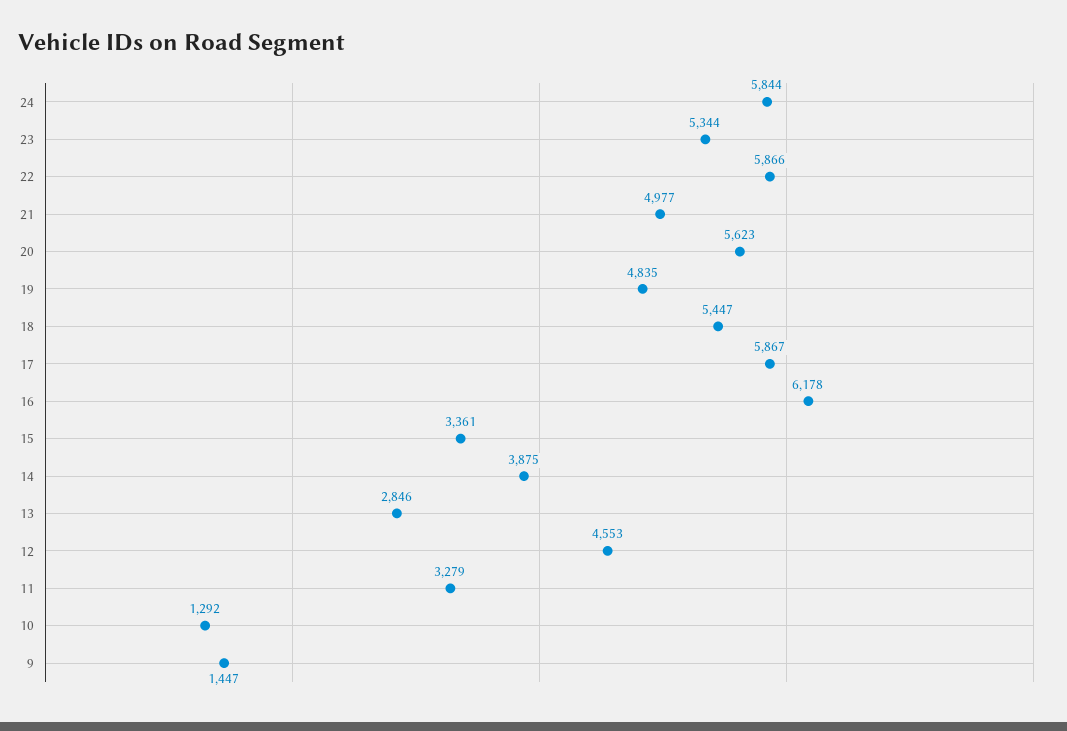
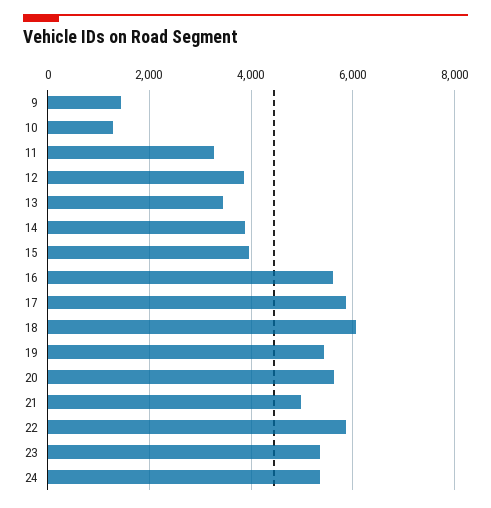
  {
-   "24": 5844,
+   "24": 5400,
    "23": 5344,
    "22": 5866,
    "21": 4977,
    "20": 5623,
-   "19": 4835,
+   "19": 5400,
-   "18": 5447,
+   "18": 6000,
    "17": 5867,
-   "16": 6178,
+   "16": 5600,
-   "15": 3361,
+   "15": 4000,
    "14": 3875,
-   "13": 2846,
+   "13": 3400,
-   "12": 4553,
+   "12": 3800,
    "11": 3279,
    "10": 1292,
    "9": 1447
  }

